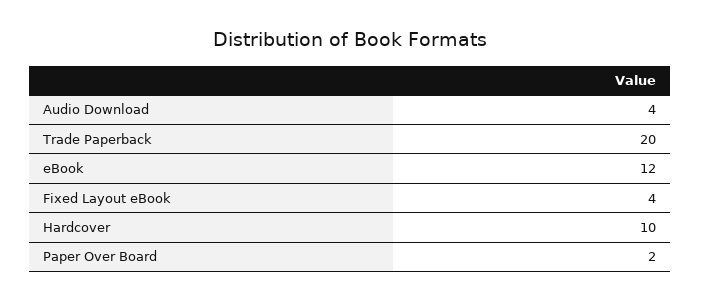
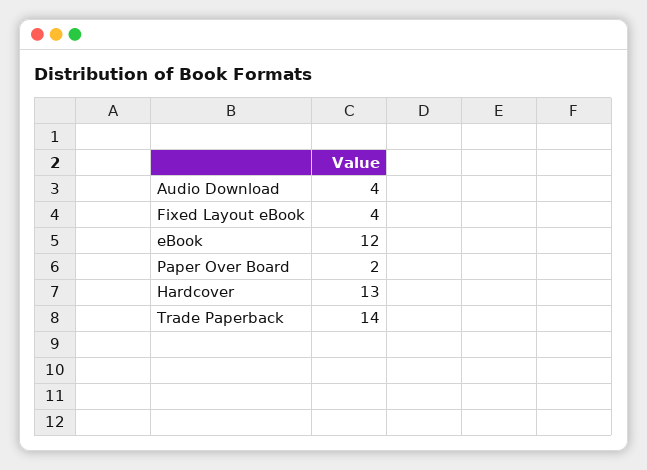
  {
    "Audio Download": 4,
-   "Trade Paperback": 20,
+   "Trade Paperback": 14,
    "eBook": 12,
    "Fixed Layout eBook": 4,
-   "Hardcover": 10,
+   "Hardcover": 13,
    "Paper Over Board": 2
  }

